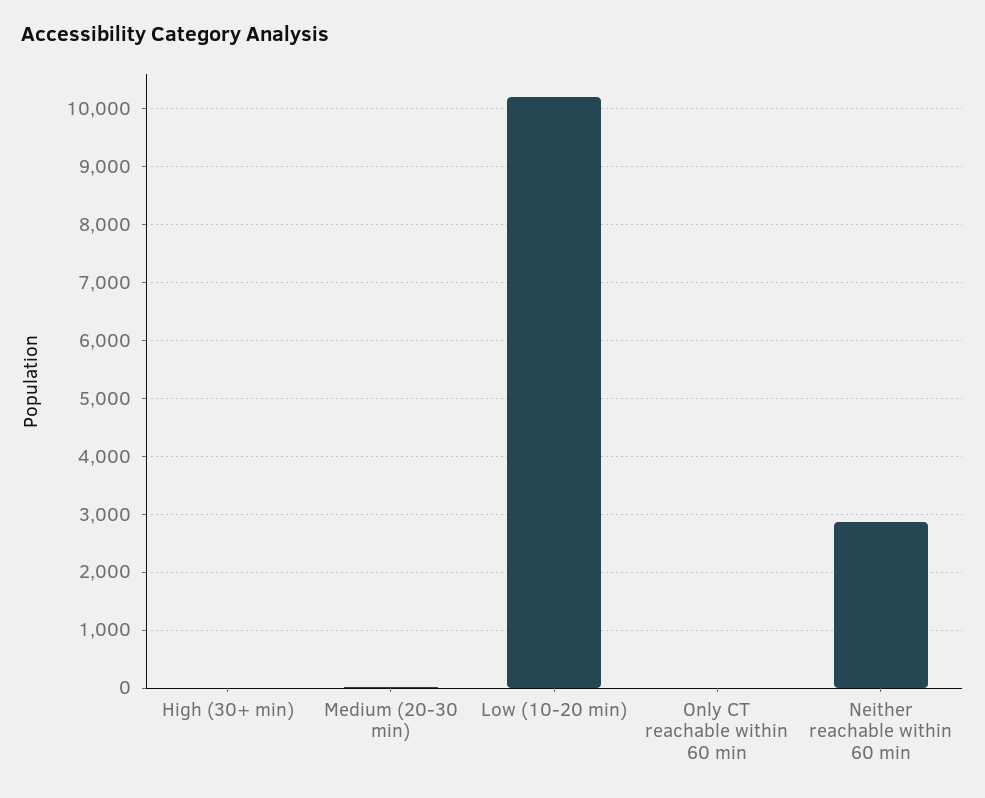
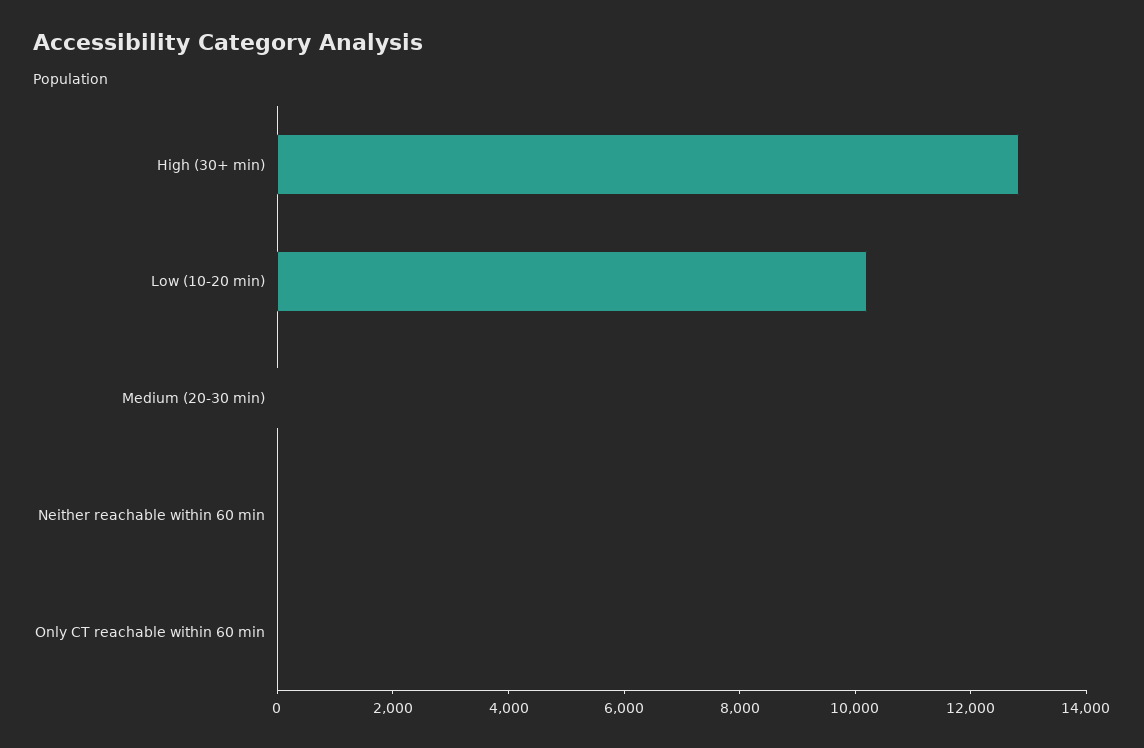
  {
-   "High (30+ min)": 0,
+   "High (30+ min)": 13000,
    "Medium (20-30 min)": 0,
    "Low (10-20 min)": 10200,
    "Only CT reachable within 60 min": 0,
-   "Neither reachable within 60 min": 2800
+   "Neither reachable within 60 min": 0
  }

